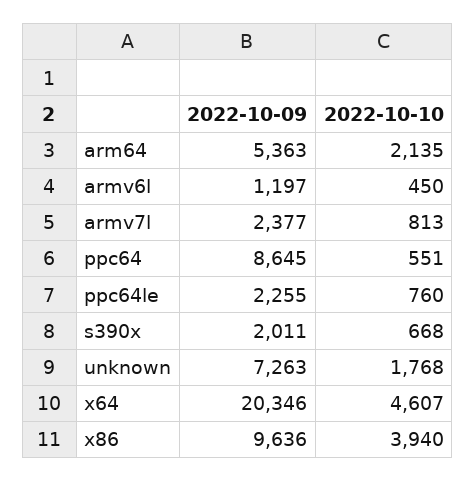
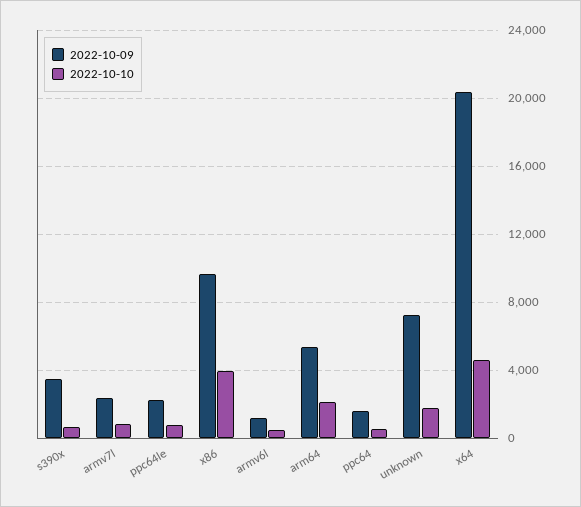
  {
    "2022-10-09": {
      "arm64": 5363,
      "armv6l": 1197,
      "armv7l": 2377,
-     "ppc64": 8645,
+     "ppc64": 1500,
      "ppc64le": 2255,
-     "s390x": 2011,
+     "s390x": 3500,
      "unknown": 7263,
      "x64": 20346,
      "x86": 9636
    },
    "2022-10-10": {
      "arm64": 2135,
      "armv6l": 450,
      "armv7l": 813,
      "ppc64": 551,
      "ppc64le": 760,
      "s390x": 668,
      "unknown": 1768,
      "x64": 4607,
      "x86": 3940
    }
  }

